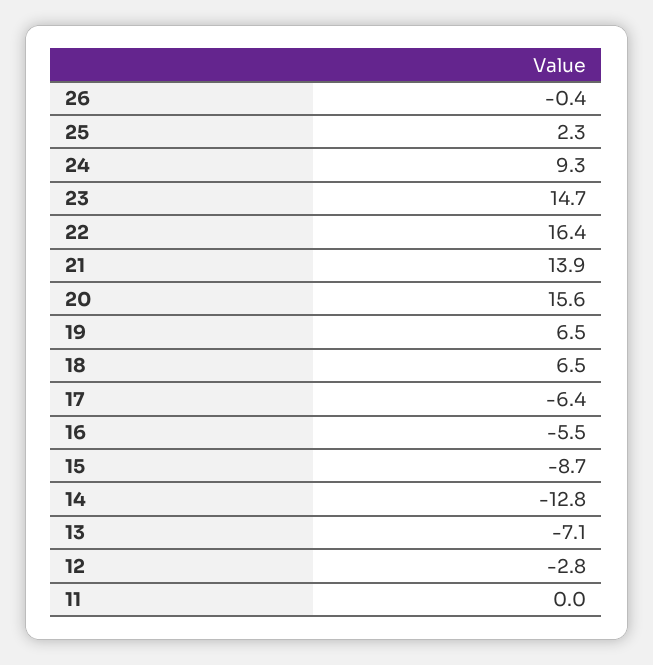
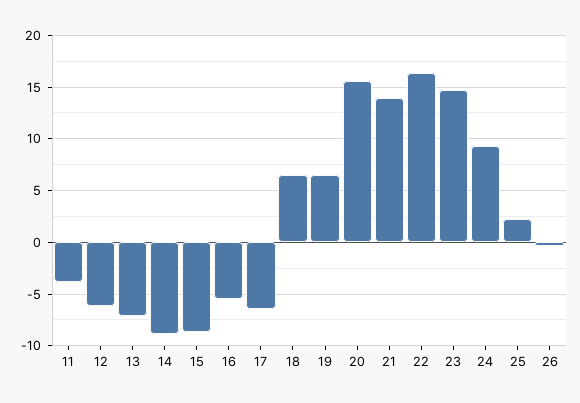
  {
    "26": -0.4,
    "25": 2.3,
    "24": 9.3,
    "23": 14.7,
    "22": 16.4,
    "21": 13.9,
    "20": 15.6,
    "19": 6.5,
    "18": 6.5,
    "17": -6.4,
    "16": -5.5,
    "15": -8.7,
-   "14": -12.8,
+   "14": -9,
    "13": -7.1,
-   "12": -2.8,
+   "12": -6,
-   "11": 0
+   "11": -4
  }

